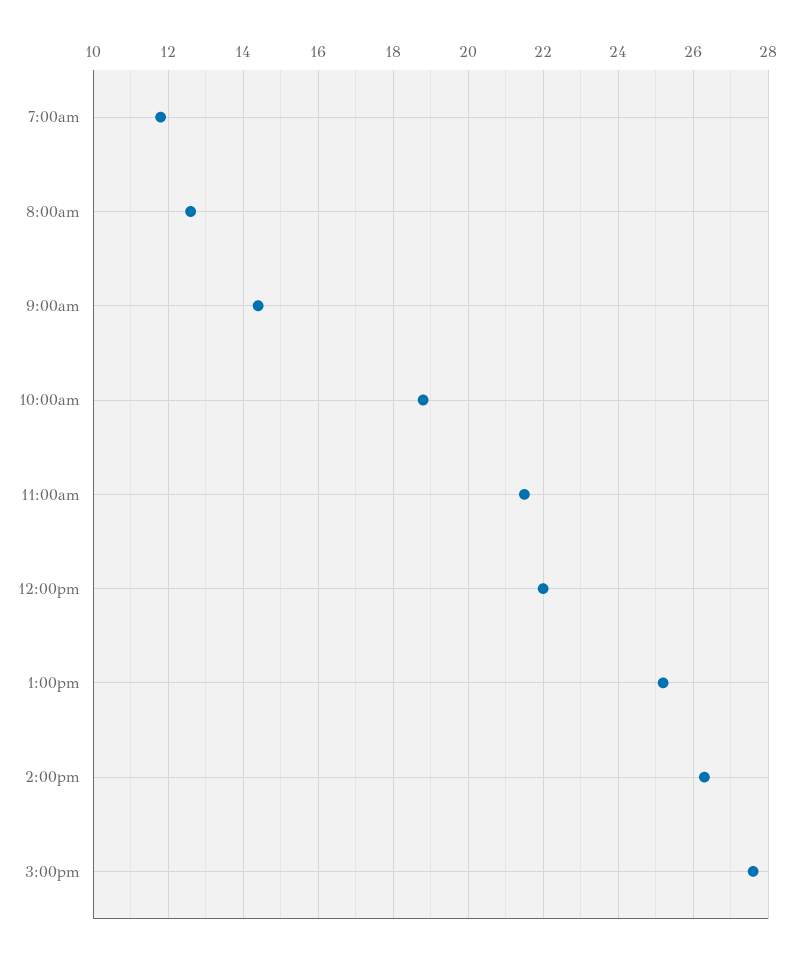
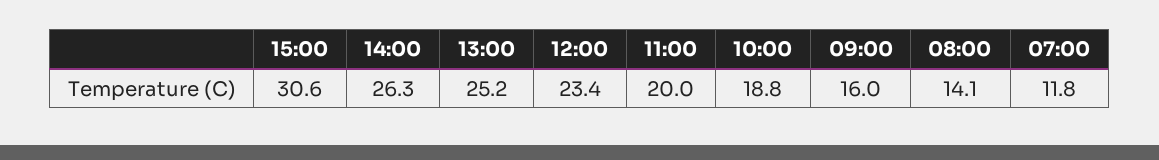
  {
    "7:00am": 11.8,
-   "8:00am": 12.5,
+   "8:00am": 14.1,
-   "9:00am": 14.5,
+   "9:00am": 16,
    "10:00am": 18.8,
-   "11:00am": 21.5,
+   "11:00am": 20,
-   "12:00pm": 22,
+   "12:00pm": 23.4,
    "1:00pm": 25.2,
    "2:00pm": 26.3,
-   "3:00pm": 27.5
+   "3:00pm": 30.6
  }

